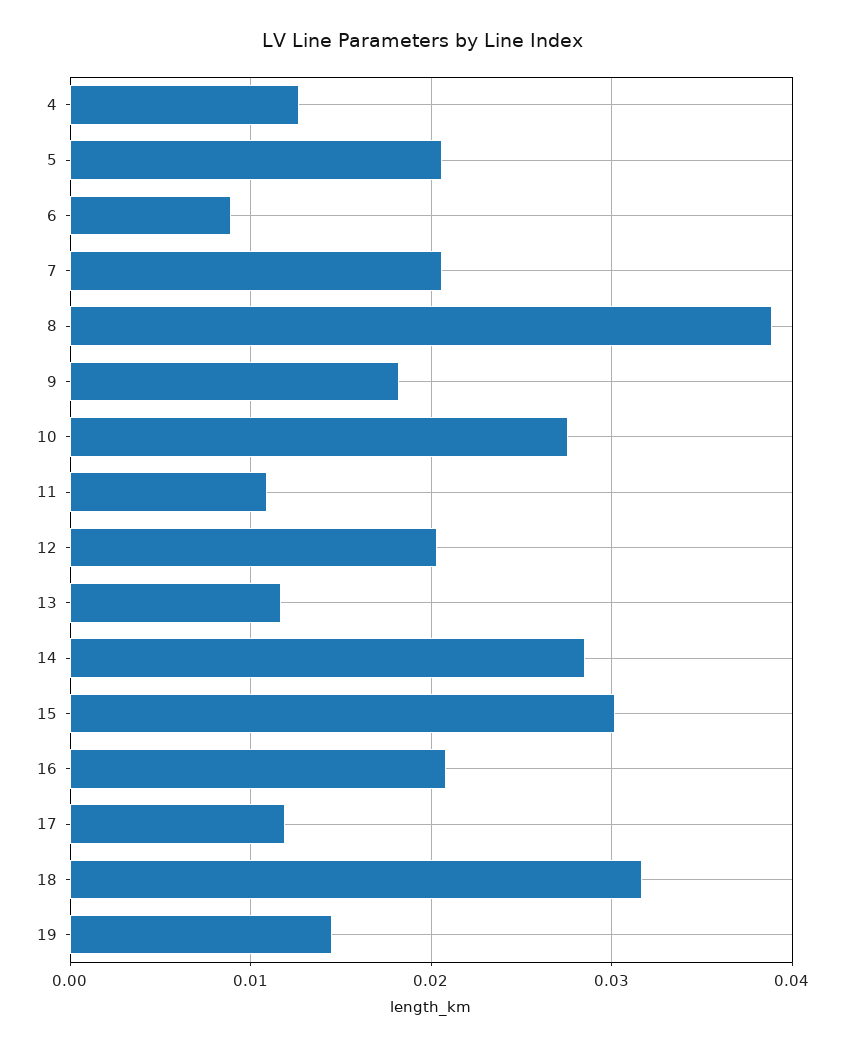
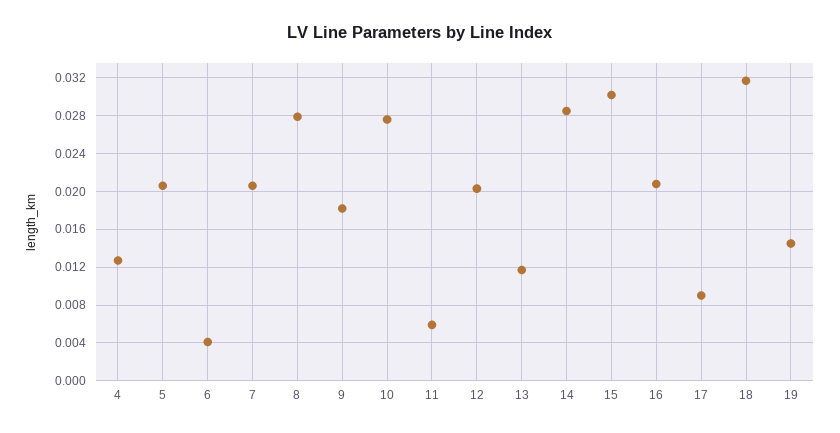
  {
    "4": 0.013,
    "5": 0.021,
-   "6": 0.009,
+   "6": 0.004,
    "7": 0.021,
-   "8": 0.039,
+   "8": 0.028,
    "9": 0.018,
    "10": 0.028,
-   "11": 0.011,
+   "11": 0.006,
    "12": 0.02,
    "13": 0.012,
    "14": 0.029,
    "15": 0.03,
    "16": 0.021,
-   "17": 0.012,
+   "17": 0.009,
    "18": 0.032,
    "19": 0.015
  }

